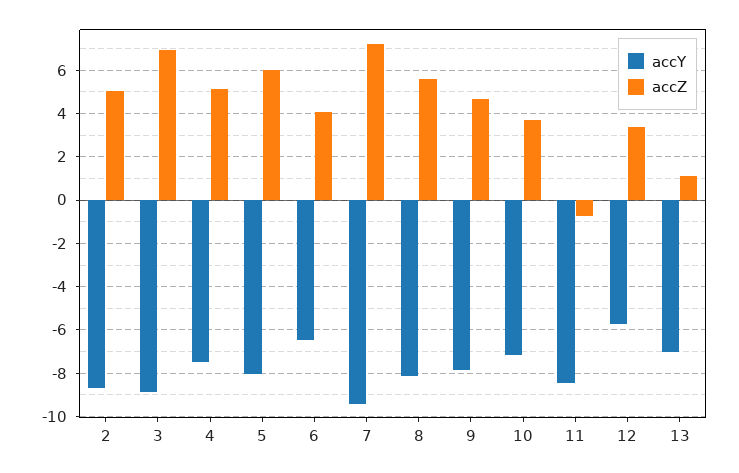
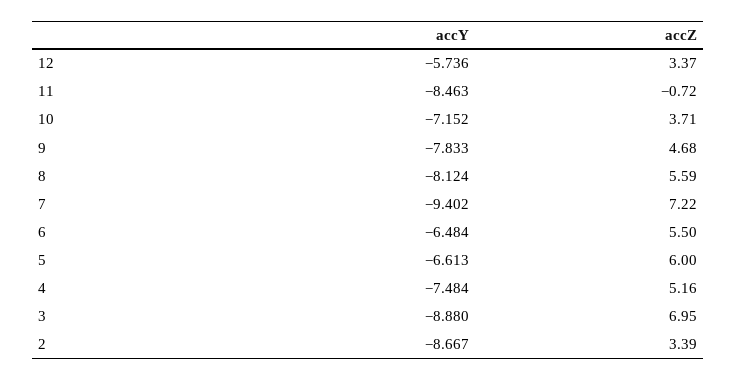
  {
    "accY": {
      "2": -8.667,
      "3": -8.88,
      "4": -7.484,
-     "5": -8,
+     "5": -6.613,
      "6": -6.484,
      "7": -9.402,
      "8": -8.124,
      "9": -7.833,
      "10": -7.152,
      "11": -8.463,
-     "12": -5.736,
+     "12": -5.736
-     "13": -7
    },
    "accZ": {
-     "2": 5,
+     "2": 3.39,
      "3": 6.95,
      "4": 5.16,
      "5": 6,
-     "6": 4,
+     "6": 5.5,
      "7": 7.22,
      "8": 5.59,
      "9": 4.68,
      "10": 3.71,
      "11": -0.72,
-     "12": 3.37,
+     "12": 3.37
-     "13": 1
    }
  }

